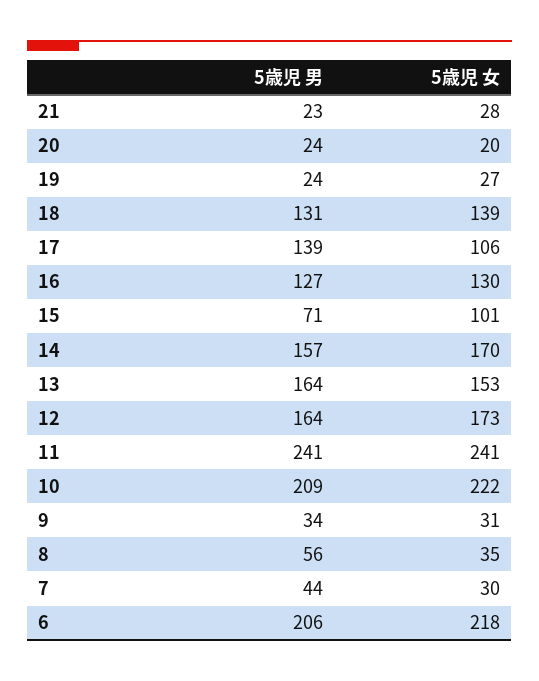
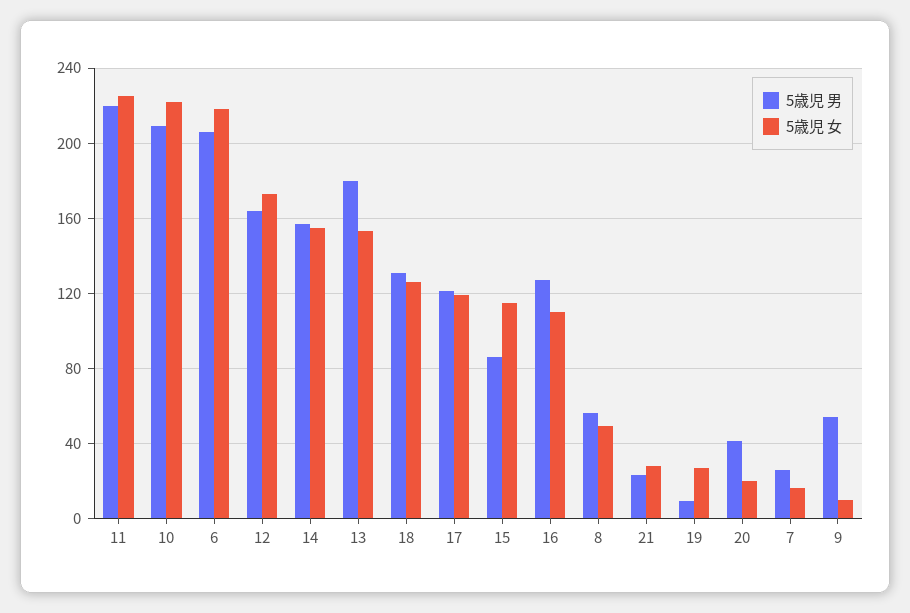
  {
    "5歳児 男": {
      "21": 23,
-     "20": 24,
+     "20": 40,
-     "19": 24,
+     "19": 10,
      "18": 131,
-     "17": 139,
+     "17": 120,
      "16": 127,
-     "15": 71,
+     "15": 85,
      "14": 157,
-     "13": 164,
+     "13": 180,
      "12": 164,
-     "11": 241,
+     "11": 220,
      "10": 209,
-     "9": 34,
+     "9": 55,
      "8": 56,
-     "7": 44,
+     "7": 25,
      "6": 206
    },
    "5歳児 女": {
      "21": 28,
      "20": 20,
      "19": 27,
-     "18": 139,
+     "18": 125,
-     "17": 106,
+     "17": 120,
-     "16": 130,
+     "16": 110,
-     "15": 101,
+     "15": 115,
-     "14": 170,
+     "14": 155,
      "13": 153,
      "12": 173,
-     "11": 241,
+     "11": 225,
      "10": 222,
-     "9": 31,
+     "9": 10,
-     "8": 35,
+     "8": 50,
-     "7": 30,
+     "7": 15,
      "6": 218
    }
  }

